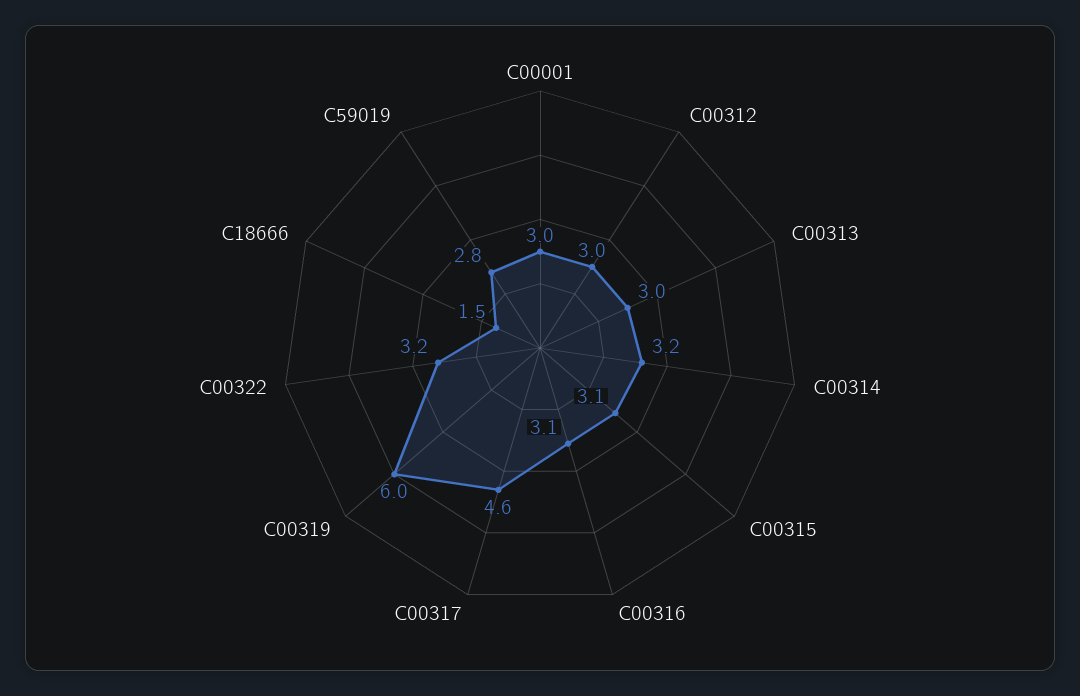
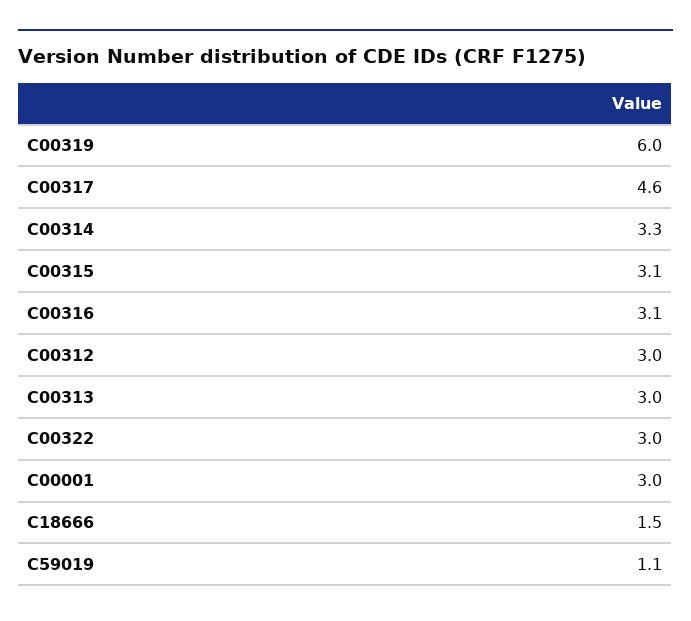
  {
    "C00001": 3,
    "C00312": 3,
    "C00313": 3,
-   "C00314": 3.2,
+   "C00314": 3.3,
    "C00315": 3.1,
    "C00316": 3.1,
    "C00317": 4.6,
    "C00319": 6,
-   "C00322": 3.2,
+   "C00322": 3,
    "C18666": 1.5,
-   "C59019": 2.8
+   "C59019": 1.1
  }

